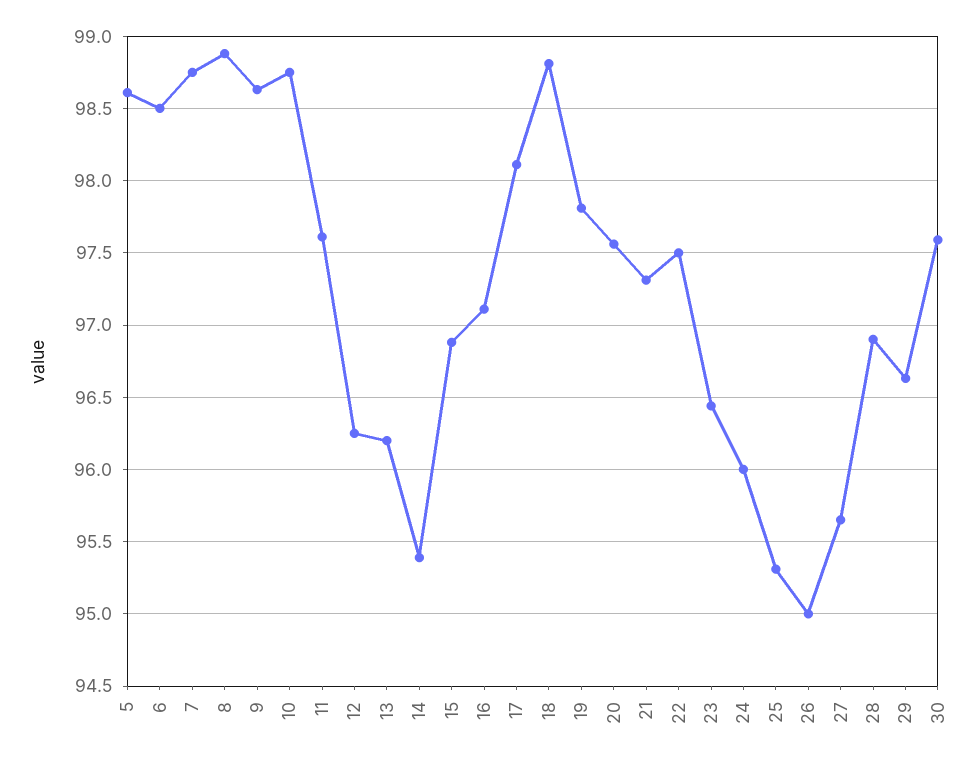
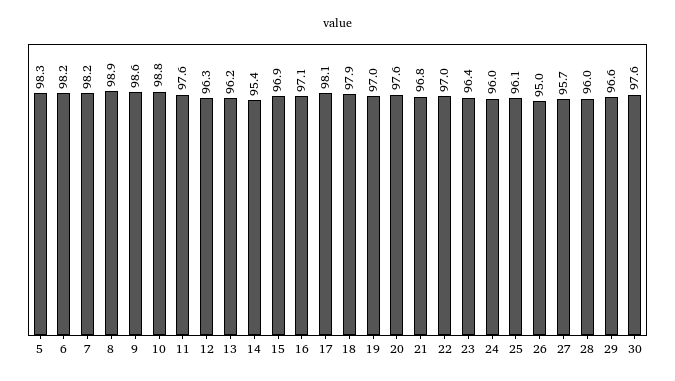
  {
-   "5": 98.6,
+   "5": 98.3,
-   "6": 98.5,
+   "6": 98.2,
-   "7": 98.75,
+   "7": 98.2,
    "8": 98.9,
    "9": 98.6,
    "10": 98.8,
    "11": 97.6,
    "12": 96.3,
    "13": 96.2,
    "14": 95.4,
    "15": 96.9,
    "16": 97.1,
    "17": 98.1,
-   "18": 98.8,
+   "18": 97.9,
-   "19": 97.8,
+   "19": 97,
    "20": 97.6,
-   "21": 97.3,
+   "21": 96.8,
-   "22": 97.5,
+   "22": 97,
    "23": 96.4,
    "24": 96,
-   "25": 95.3,
+   "25": 96.1,
    "26": 95,
    "27": 95.7,
-   "28": 96.9,
+   "28": 96,
    "29": 96.6,
    "30": 97.6
  }

